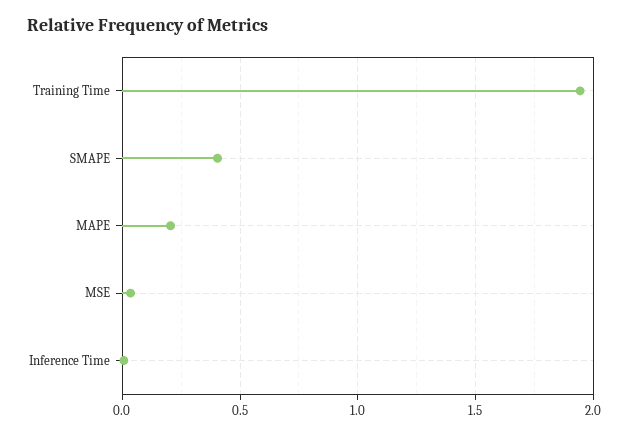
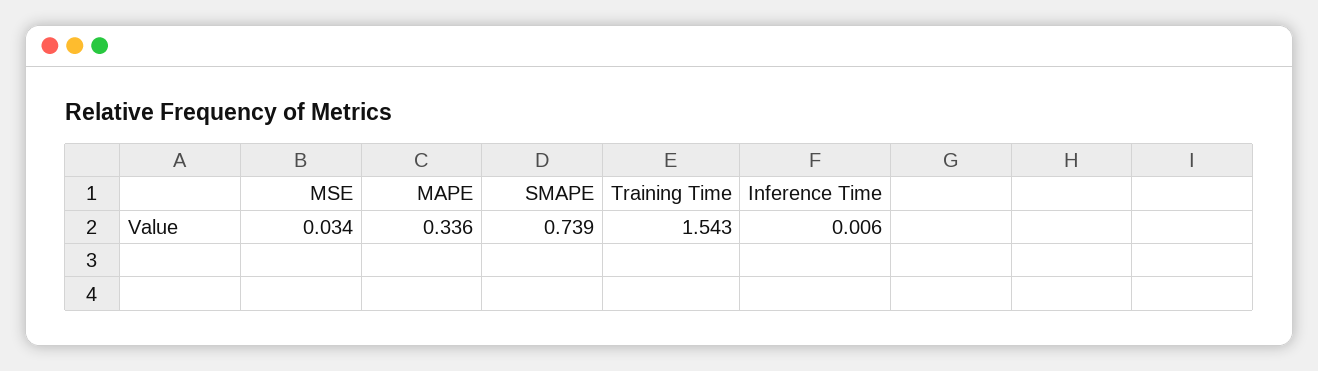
  {
-   "Training Time": 1.95,
+   "Training Time": 1.543,
-   "SMAPE": 0.4,
+   "SMAPE": 0.739,
-   "MAPE": 0.2,
+   "MAPE": 0.336,
    "MSE": 0.034,
    "Inference Time": 0.006
  }

